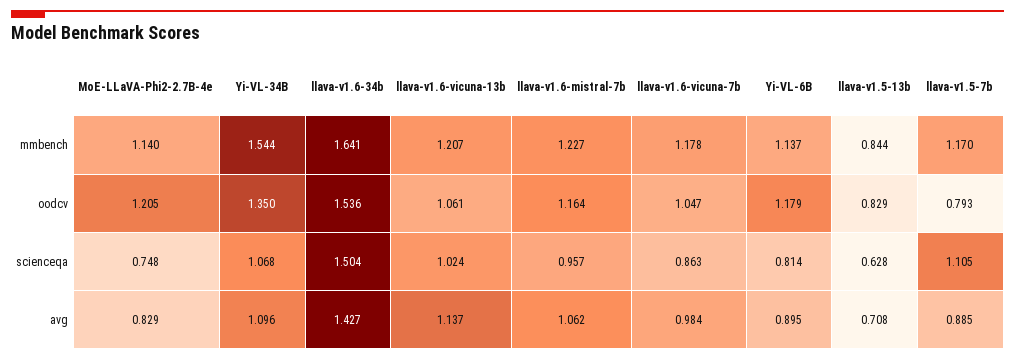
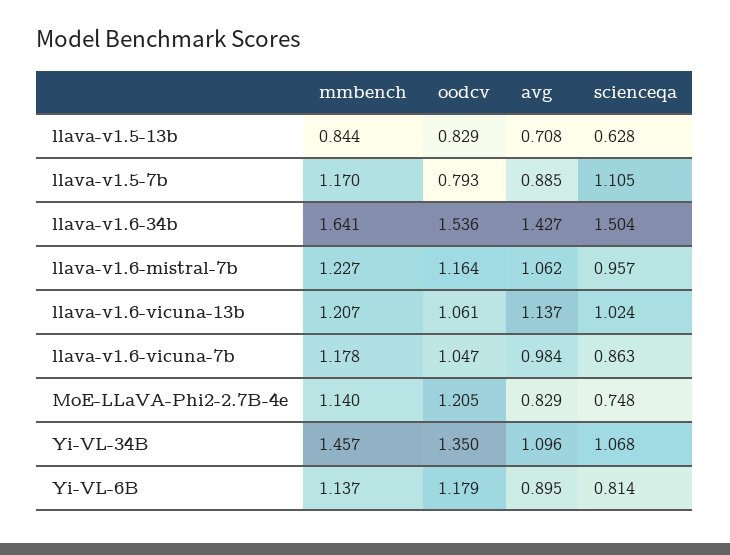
  {
    "MoE-LLaVA-Phi2-2.7B-4e": {
      "mmbench": 1.14,
      "oodcv": 1.205,
      "scienceqa": 0.748,
      "avg": 0.829
    },
    "Yi-VL-34B": {
-     "mmbench": 1.544,
+     "mmbench": 1.457,
      "oodcv": 1.35,
      "scienceqa": 1.068,
      "avg": 1.096
    },
    "llava-v1.6-34b": {
      "mmbench": 1.641,
      "oodcv": 1.536,
      "scienceqa": 1.504,
      "avg": 1.427
    },
    "llava-v1.6-vicuna-13b": {
      "mmbench": 1.207,
      "oodcv": 1.061,
      "scienceqa": 1.024,
      "avg": 1.137
    },
    "llava-v1.6-mistral-7b": {
      "mmbench": 1.227,
      "oodcv": 1.164,
      "scienceqa": 0.957,
      "avg": 1.062
    },
    "llava-v1.6-vicuna-7b": {
      "mmbench": 1.178,
      "oodcv": 1.047,
      "scienceqa": 0.863,
      "avg": 0.984
    },
    "Yi-VL-6B": {
      "mmbench": 1.137,
      "oodcv": 1.179,
      "scienceqa": 0.814,
      "avg": 0.895
    },
    "llava-v1.5-13b": {
      "mmbench": 0.844,
      "oodcv": 0.829,
      "scienceqa": 0.628,
      "avg": 0.708
    },
    "llava-v1.5-7b": {
      "mmbench": 1.17,
      "oodcv": 0.793,
      "scienceqa": 1.105,
      "avg": 0.885
    }
  }

